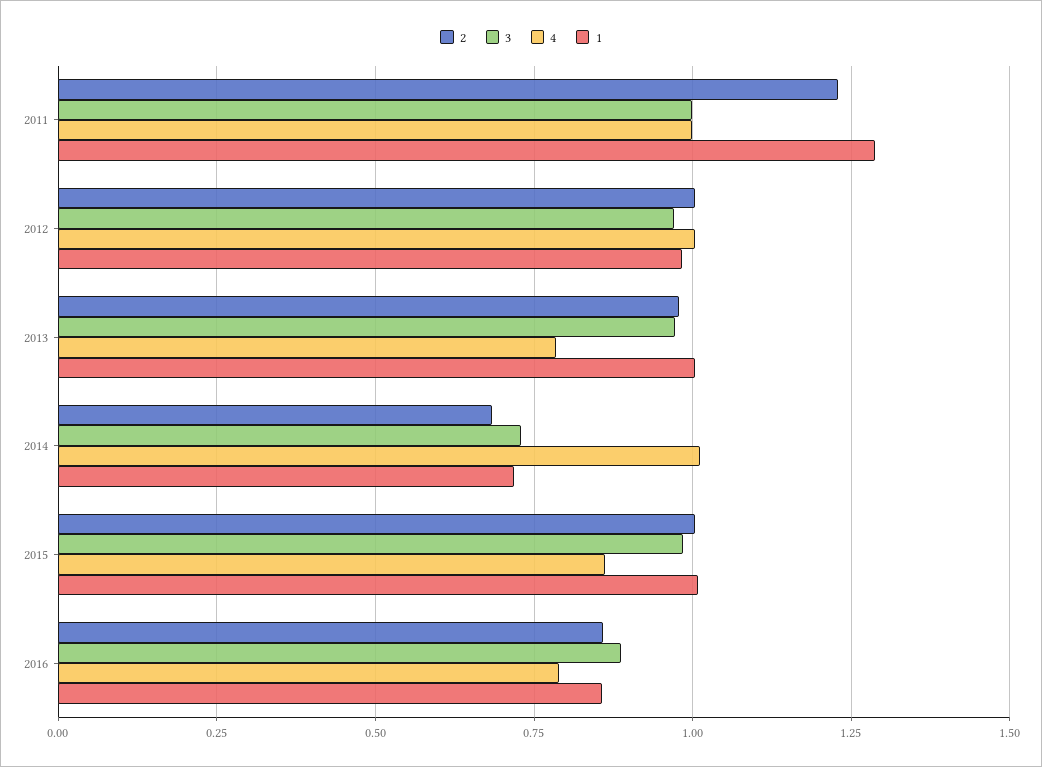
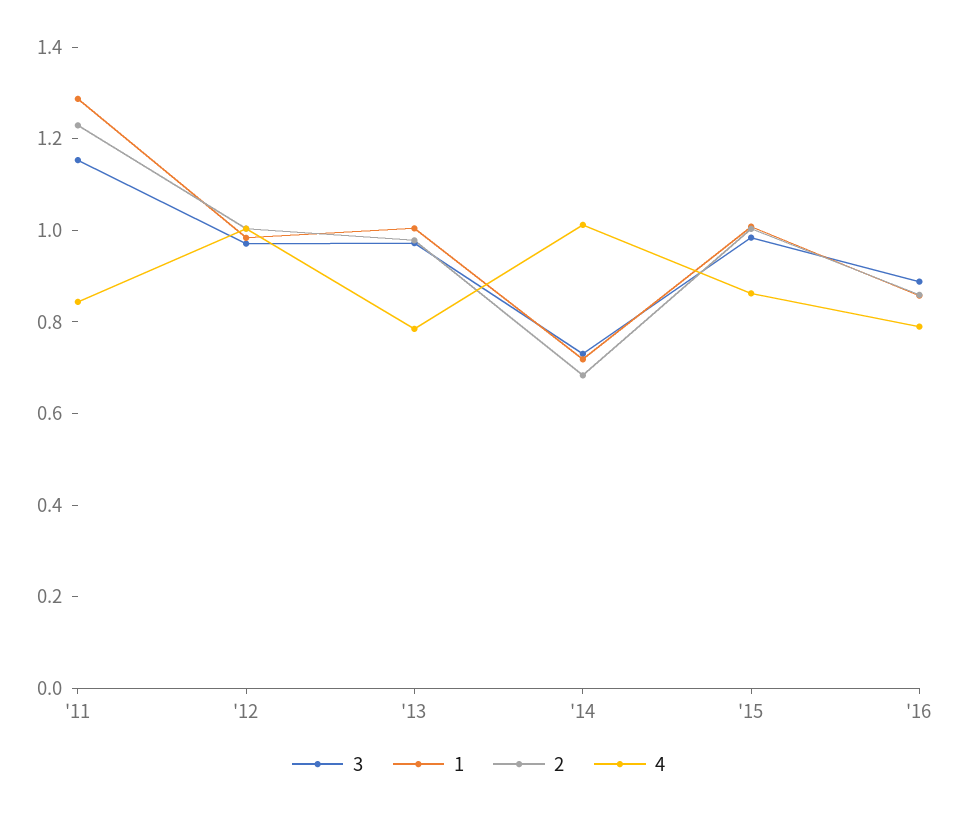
  {
    "2": {
      "2011": 1.225,
      "2012": 1,
      "2013": 0.975,
      "2014": 0.675,
      "2015": 1,
      "2016": 0.85
    },
    "3": {
-     "2011": 1,
+     "2011": 1.15,
      "2012": 0.975,
      "2013": 0.975,
      "2014": 0.725,
      "2015": 0.975,
      "2016": 0.9
    },
    "4": {
-     "2011": 1,
+     "2011": 0.85,
      "2012": 1,
      "2013": 0.775,
      "2014": 1,
      "2015": 0.85,
      "2016": 0.8
    },
    "1": {
      "2011": 1.275,
      "2012": 0.975,
      "2013": 1,
      "2014": 0.725,
      "2015": 1,
      "2016": 0.85
    }
  }

